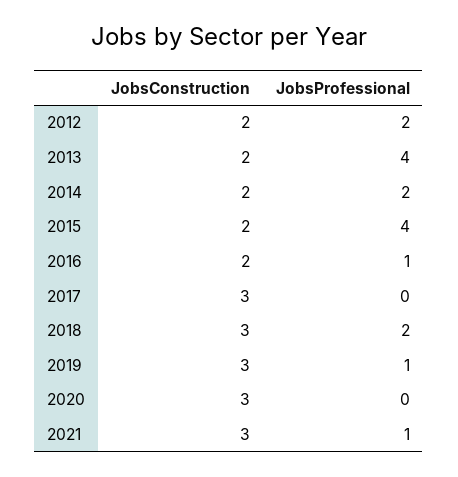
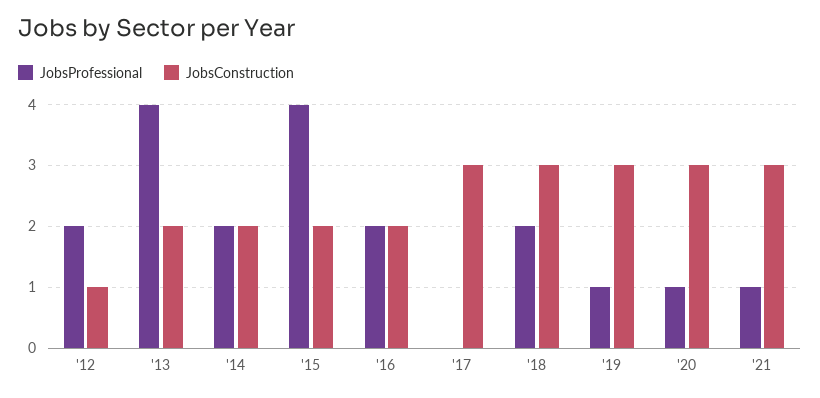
  {
    "JobsConstruction": {
-     "2012": 2,
+     "2012": 1,
      "2013": 2,
      "2014": 2,
      "2015": 2,
      "2016": 2,
      "2017": 3,
      "2018": 3,
      "2019": 3,
      "2020": 3,
      "2021": 3
    },
    "JobsProfessional": {
      "2012": 2,
      "2013": 4,
      "2014": 2,
      "2015": 4,
-     "2016": 1,
+     "2016": 2,
      "2017": 0,
      "2018": 2,
      "2019": 1,
-     "2020": 0,
+     "2020": 1,
      "2021": 1
    }
  }

